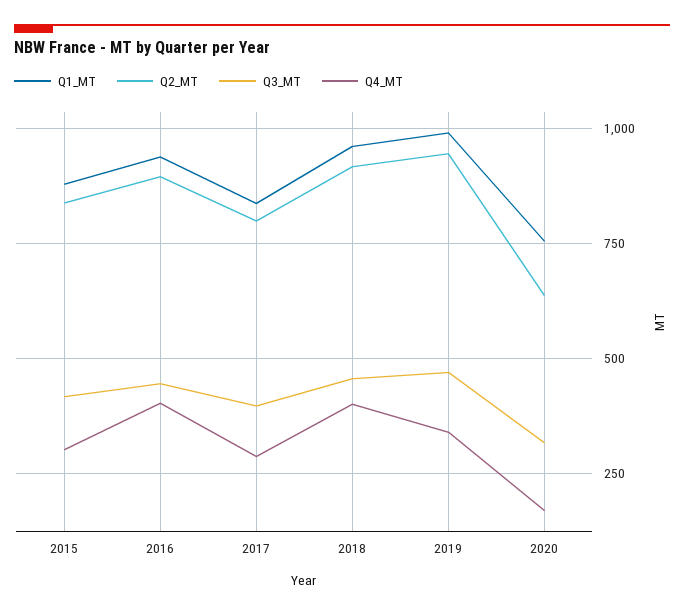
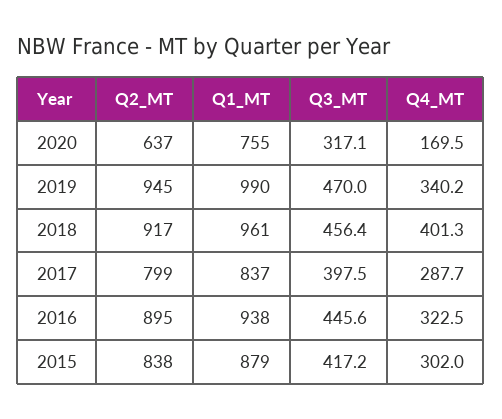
  {
    "Q1_MT": {
      "2015": 879,
      "2016": 938,
      "2017": 837,
      "2018": 961,
      "2019": 990,
      "2020": 755
    },
    "Q2_MT": {
      "2015": 838,
      "2016": 895,
      "2017": 799,
      "2018": 917,
      "2019": 945,
      "2020": 637
    },
    "Q3_MT": {
      "2015": 417.2,
      "2016": 445.6,
      "2017": 397.5,
      "2018": 456.4,
      "2019": 470,
      "2020": 317.1
    },
    "Q4_MT": {
      "2015": 302,
-     "2016": 400,
+     "2016": 322.5,
      "2017": 287.7,
      "2018": 401.3,
      "2019": 340.2,
      "2020": 169.5
    }
  }

